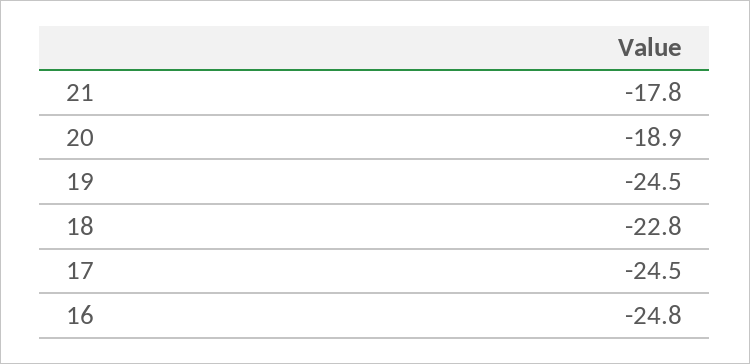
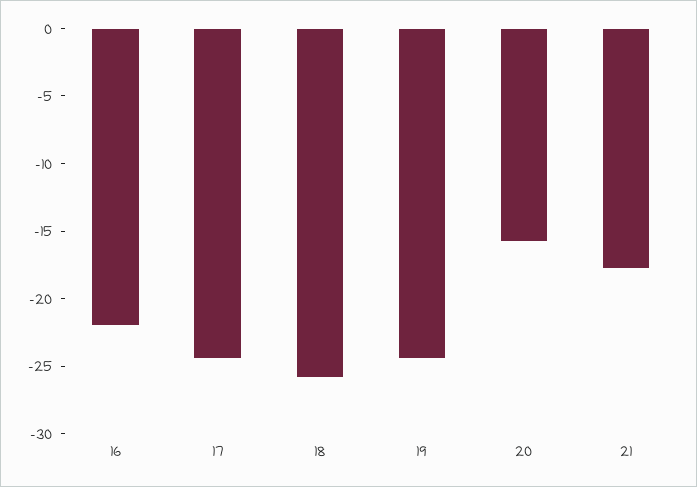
  {
    "21": -17.8,
-   "20": -18.9,
+   "20": -16,
    "19": -24.5,
-   "18": -22.8,
+   "18": -26,
    "17": -24.5,
-   "16": -24.8
+   "16": -22
  }

